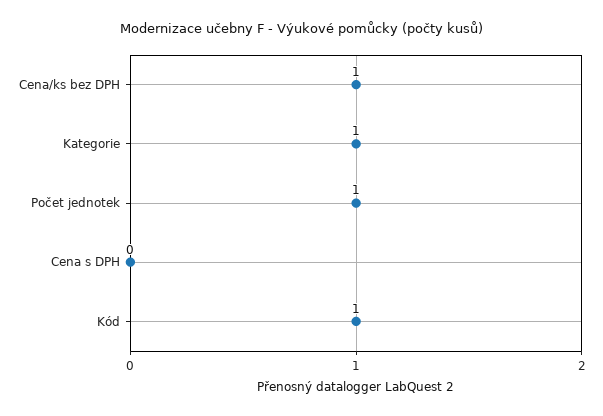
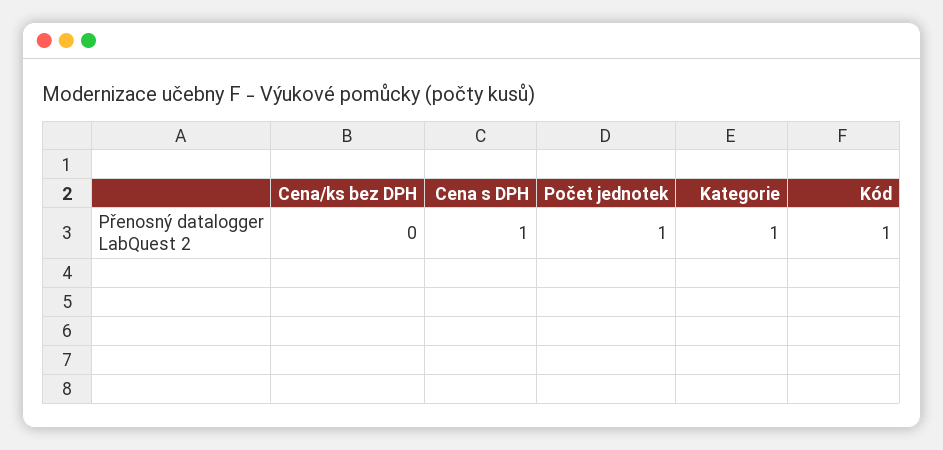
  {
-   "Cena/ks bez DPH": 1,
+   "Cena/ks bez DPH": 0,
    "Kategorie": 1,
    "Počet jednotek": 1,
-   "Cena s DPH": 0,
+   "Cena s DPH": 1,
    "Kód": 1
  }

